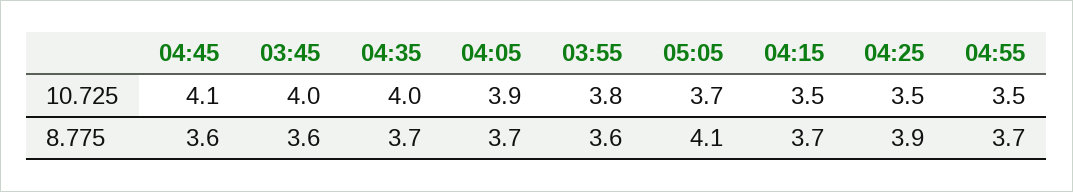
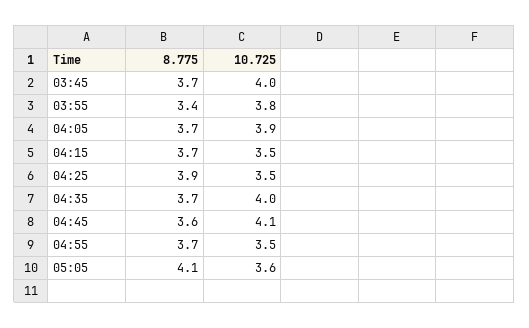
  {
    "04:45": {
      "10.725": 4.1,
      "8.775": 3.6
    },
    "03:45": {
      "10.725": 4,
-     "8.775": 3.6
+     "8.775": 3.7
    },
    "04:35": {
      "10.725": 4,
      "8.775": 3.7
    },
    "04:05": {
      "10.725": 3.9,
      "8.775": 3.7
    },
    "03:55": {
      "10.725": 3.8,
-     "8.775": 3.6
+     "8.775": 3.4
    },
    "05:05": {
-     "10.725": 3.7,
+     "10.725": 3.6,
      "8.775": 4.1
    },
    "04:15": {
      "10.725": 3.5,
      "8.775": 3.7
    },
    "04:25": {
      "10.725": 3.5,
      "8.775": 3.9
    },
    "04:55": {
      "10.725": 3.5,
      "8.775": 3.7
    }
  }

